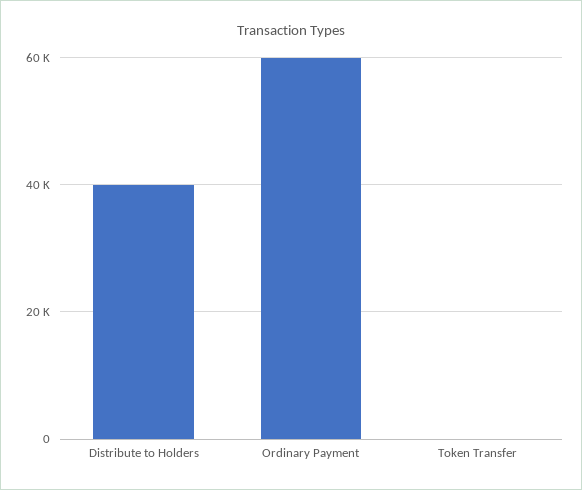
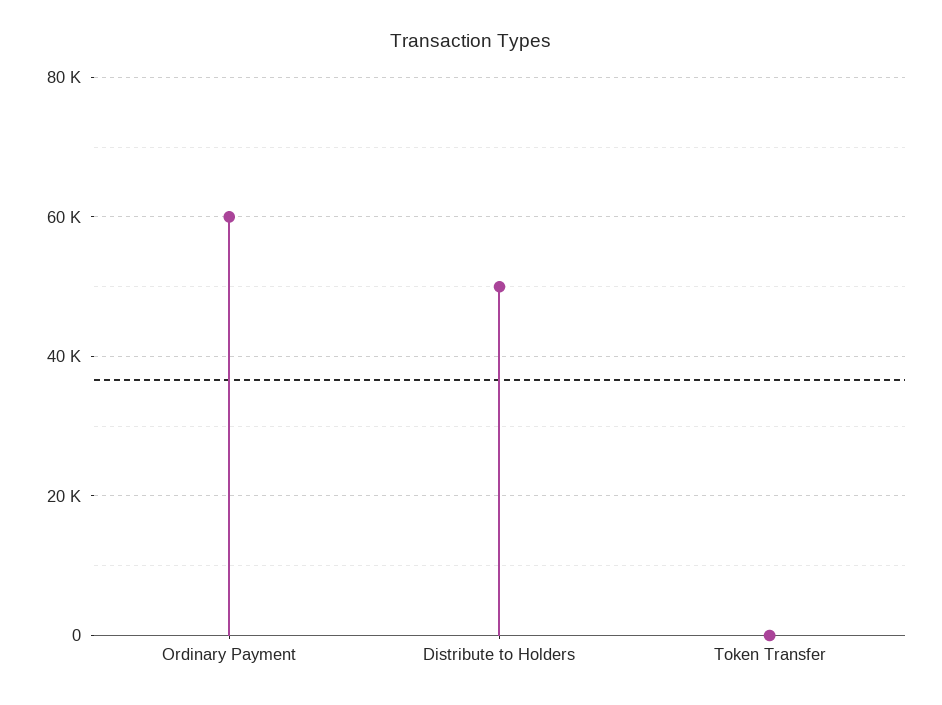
  {
-   "Distribute to Holders": 40000,
+   "Distribute to Holders": 50000,
    "Ordinary Payment": 60000,
    "Token Transfer": 0
  }

